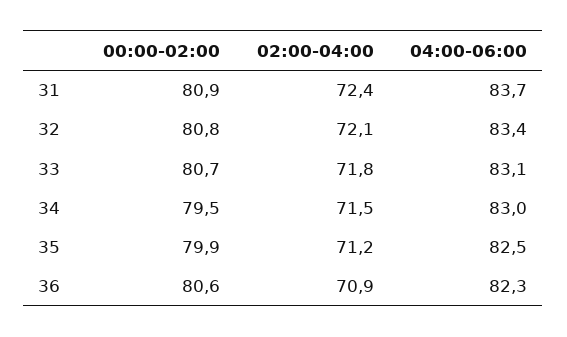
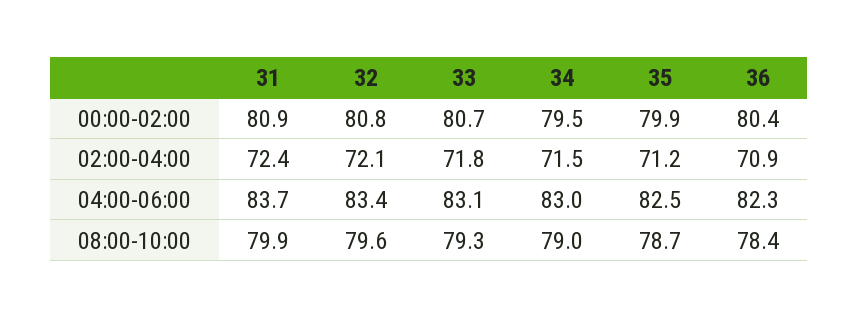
  {
    "00:00-02:00": {
      "31": 80.9,
      "32": 80.8,
      "33": 80.7,
      "34": 79.5,
      "35": 79.9,
-     "36": 80.6
+     "36": 80.4
    },
    "02:00-04:00": {
      "31": 72.4,
      "32": 72.1,
      "33": 71.8,
      "34": 71.5,
      "35": 71.2,
      "36": 70.9
    },
    "04:00-06:00": {
      "31": 83.7,
      "32": 83.4,
      "33": 83.1,
      "34": 83,
      "35": 82.5,
      "36": 82.3
-   }
+   },
+   "08:00-10:00": {
+     "31": 79.9,
+     "32": 79.6,
+     "33": 79.3,
+     "34": 79,
+     "35": 78.7,
+     "36": 78.4
+   }
  }

